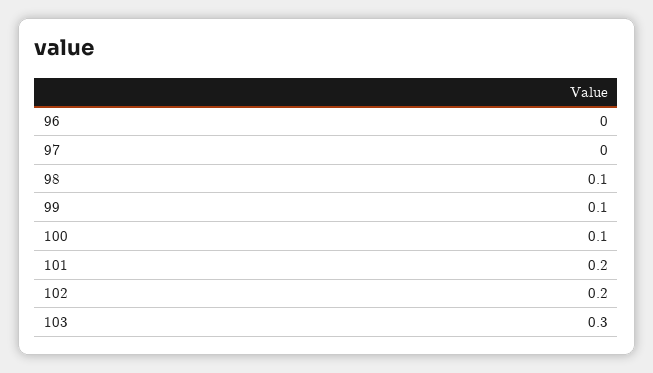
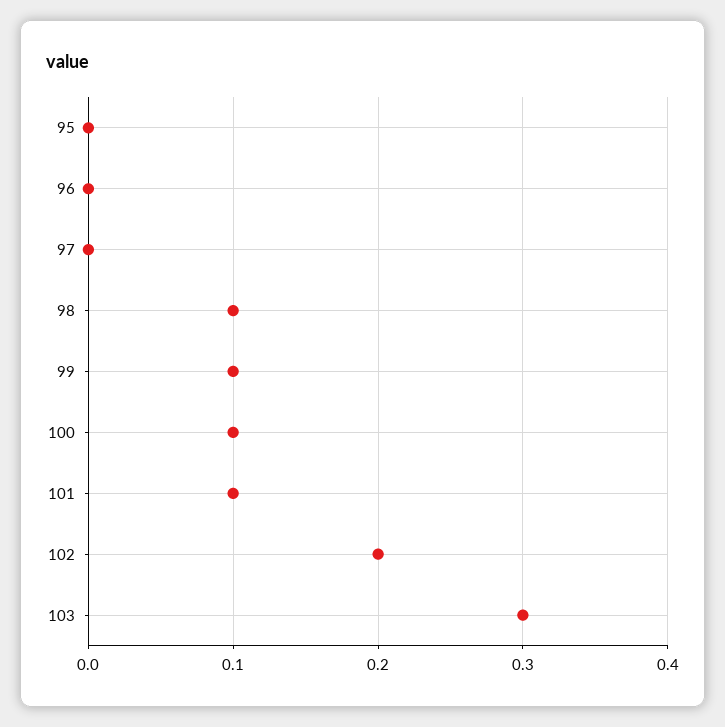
  {
    "96": 0,
    "97": 0,
    "98": 0.1,
    "99": 0.1,
    "100": 0.1,
-   "101": 0.2,
+   "101": 0.1,
    "102": 0.2,
-   "103": 0.3
+   "103": 0.3,
+   "95": 0
  }

